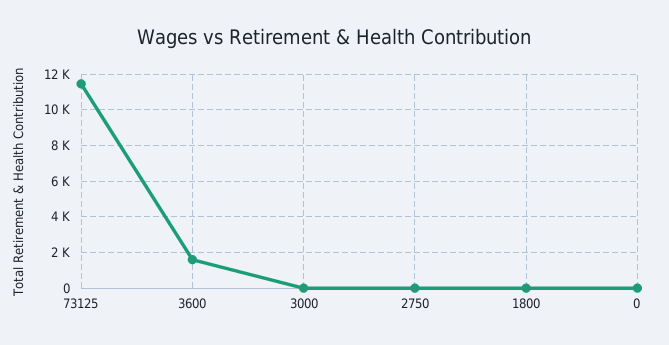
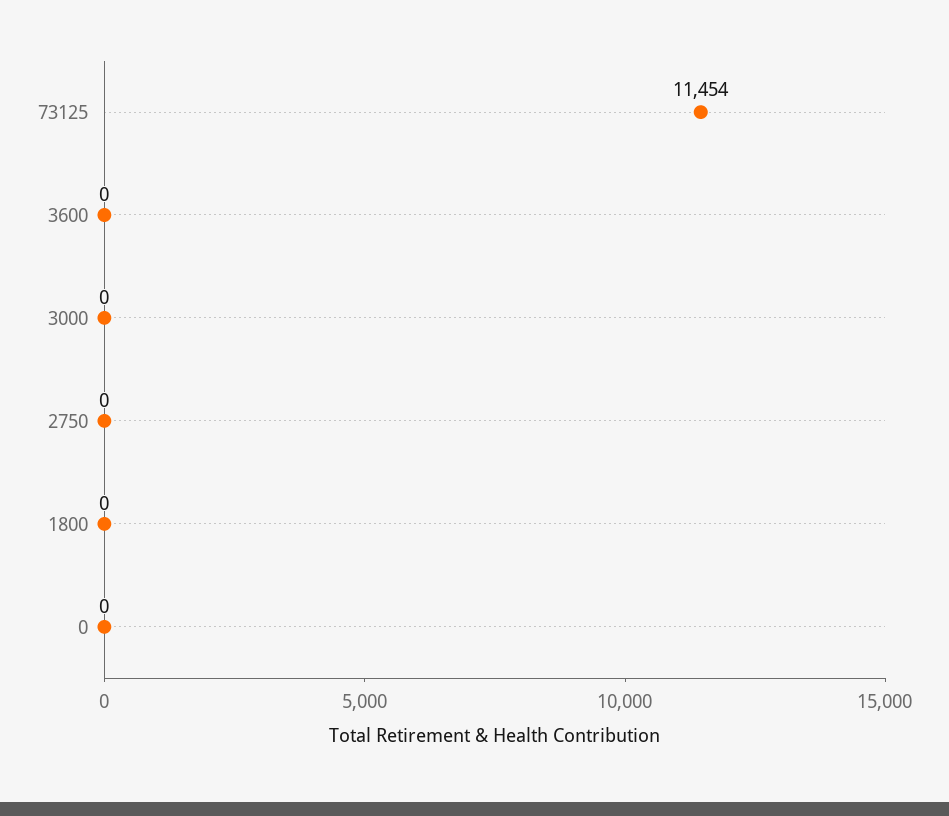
  {
    "73125": 11454,
-   "3600": 1500,
+   "3600": 0,
    "3000": 0,
    "2750": 0,
    "1800": 0,
    "0": 0
  }

